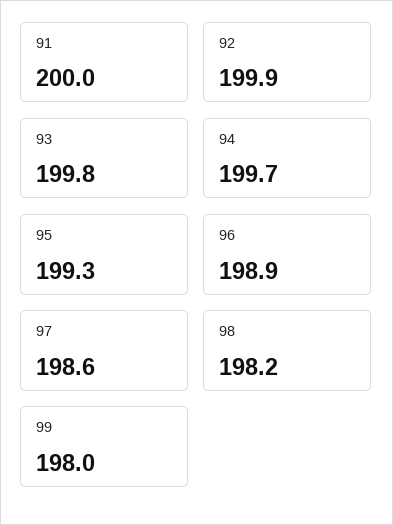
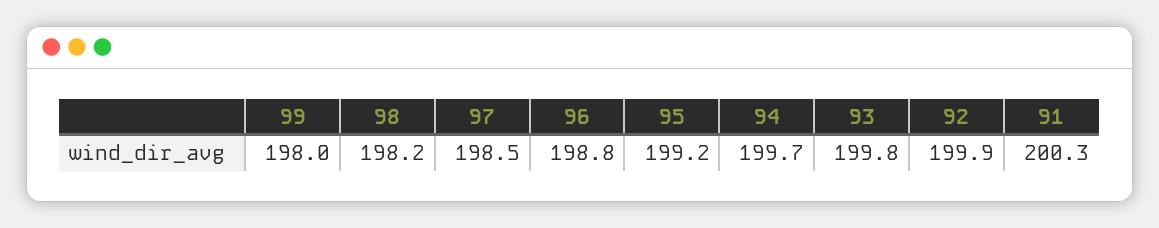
  {
-   "91": 200,
+   "91": 200.3,
    "92": 199.9,
    "93": 199.8,
    "94": 199.7,
-   "95": 199.3,
+   "95": 199.2,
-   "96": 198.9,
+   "96": 198.8,
-   "97": 198.6,
+   "97": 198.5,
    "98": 198.2,
    "99": 198
  }

